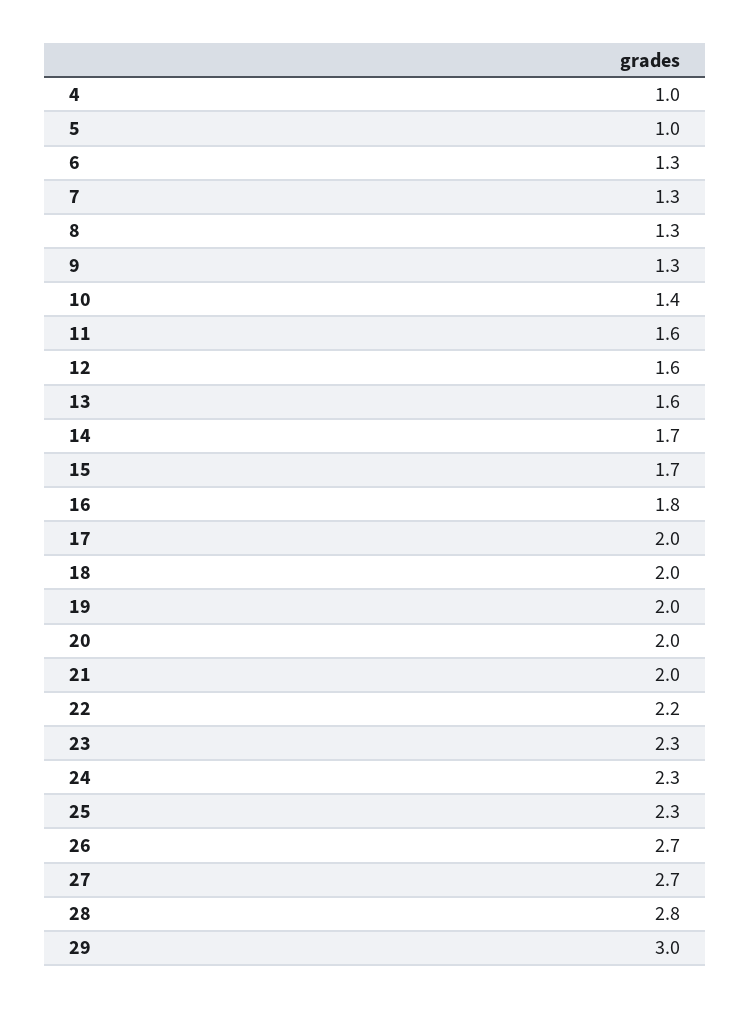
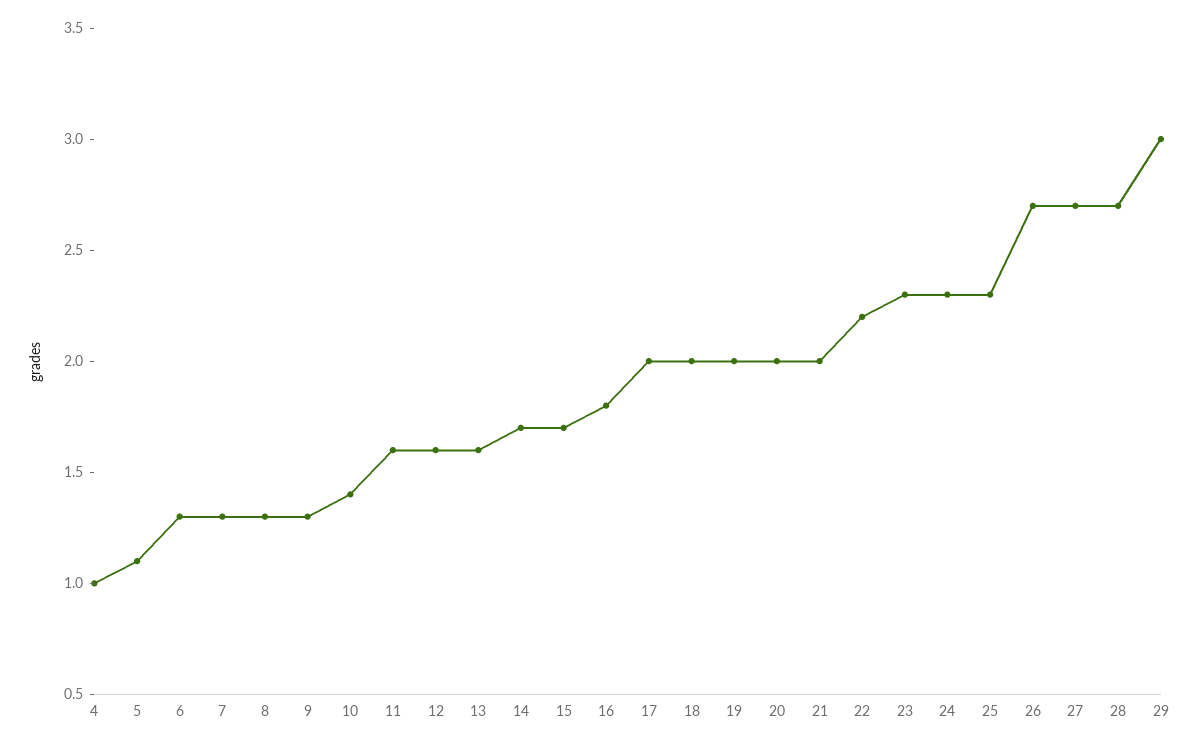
  {
    "4": 1,
-   "5": 1,
+   "5": 1.1,
    "6": 1.3,
    "7": 1.3,
    "8": 1.3,
    "9": 1.3,
    "10": 1.4,
    "11": 1.6,
    "12": 1.6,
    "13": 1.6,
    "14": 1.7,
    "15": 1.7,
    "16": 1.8,
    "17": 2,
    "18": 2,
    "19": 2,
    "20": 2,
    "21": 2,
    "22": 2.2,
    "23": 2.3,
    "24": 2.3,
    "25": 2.3,
    "26": 2.7,
    "27": 2.7,
-   "28": 2.8,
+   "28": 2.7,
    "29": 3
  }

